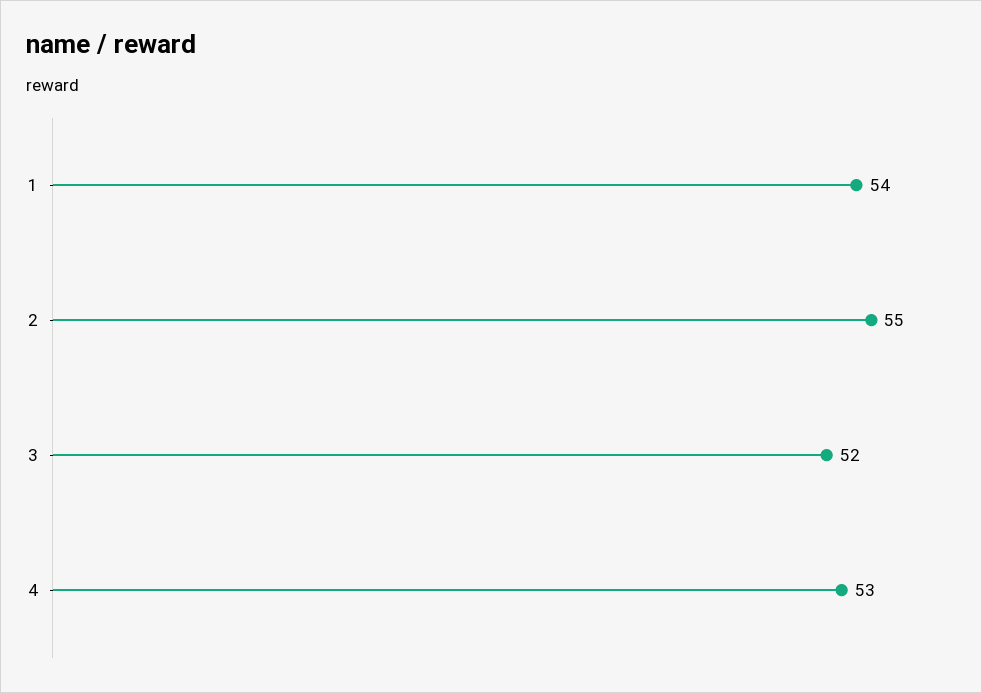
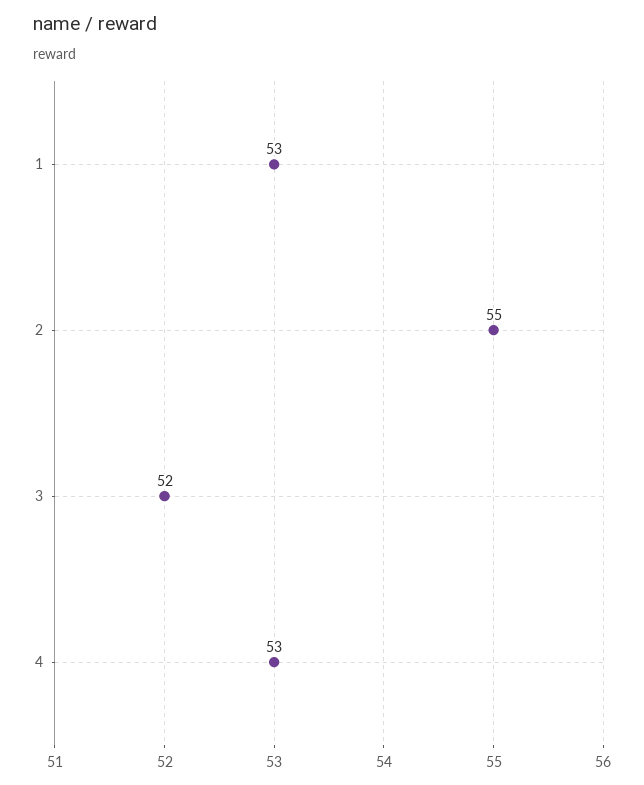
  {
-   "1": 54,
+   "1": 53,
    "2": 55,
    "3": 52,
    "4": 53
  }

